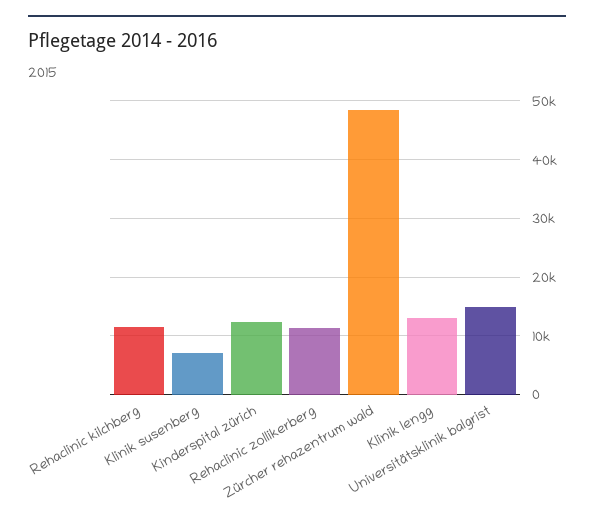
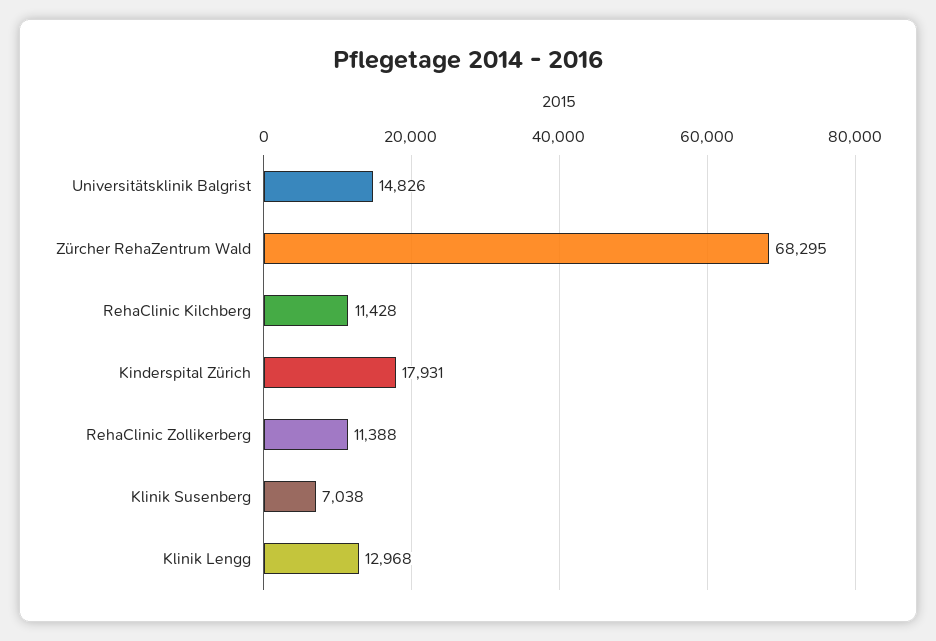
  {
    "Rehaclinic kilchberg": 11428,
    "Klinik susenberg": 7038,
-   "Kinderspital zürich": 12000,
+   "Kinderspital zürich": 17931,
    "Rehaclinic zollikerberg": 11388,
-   "Zürcher rehazentrum wald": 48000,
+   "Zürcher rehazentrum wald": 68295,
    "Klinik lengg": 12968,
    "Universitätsklinik balgrist": 14826
  }

